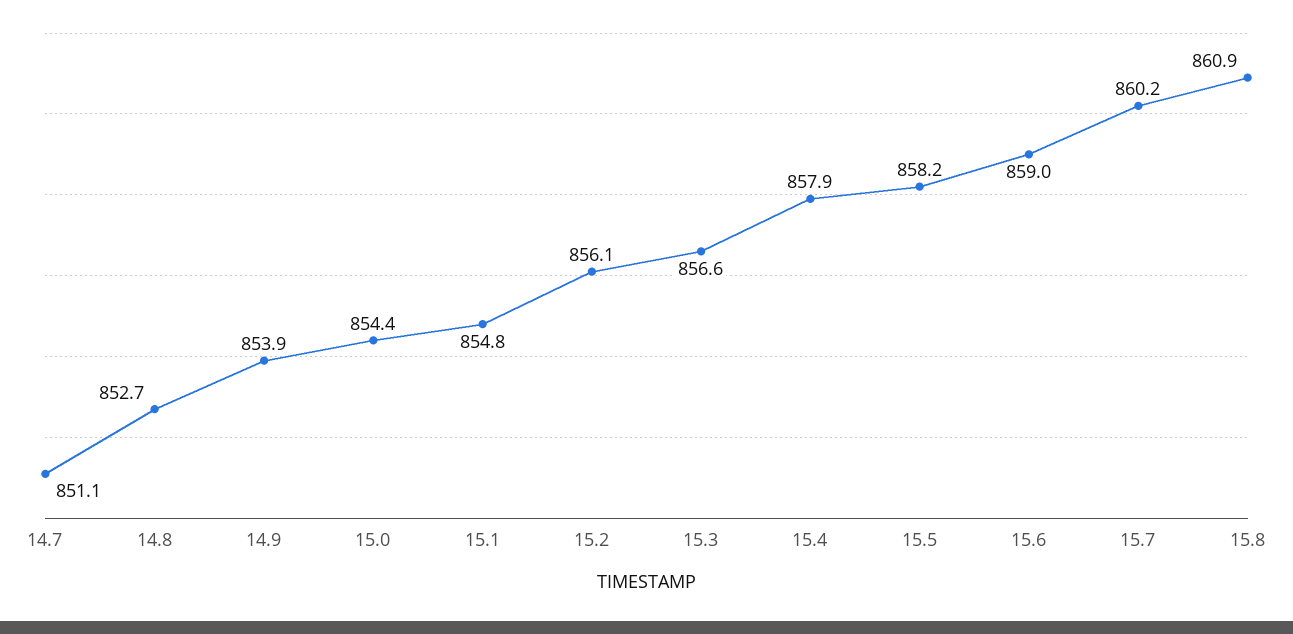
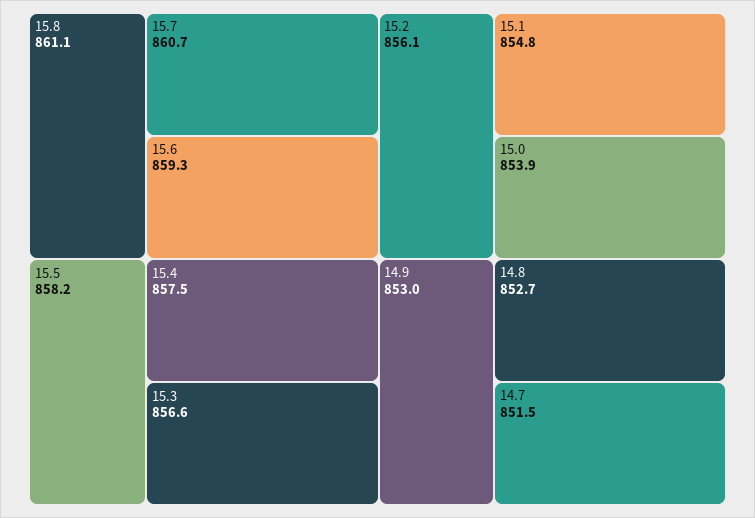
  {
-   "14.7": 851.1,
+   "14.7": 851.5,
    "14.8": 852.7,
-   "14.9": 853.9,
+   "14.9": 853,
-   "15.0": 854.4,
+   "15.0": 853.9,
    "15.1": 854.8,
    "15.2": 856.1,
    "15.3": 856.6,
-   "15.4": 857.9,
+   "15.4": 857.5,
    "15.5": 858.2,
-   "15.6": 859,
+   "15.6": 859.3,
-   "15.7": 860.2,
+   "15.7": 860.7,
-   "15.8": 860.9
+   "15.8": 861.1
  }

